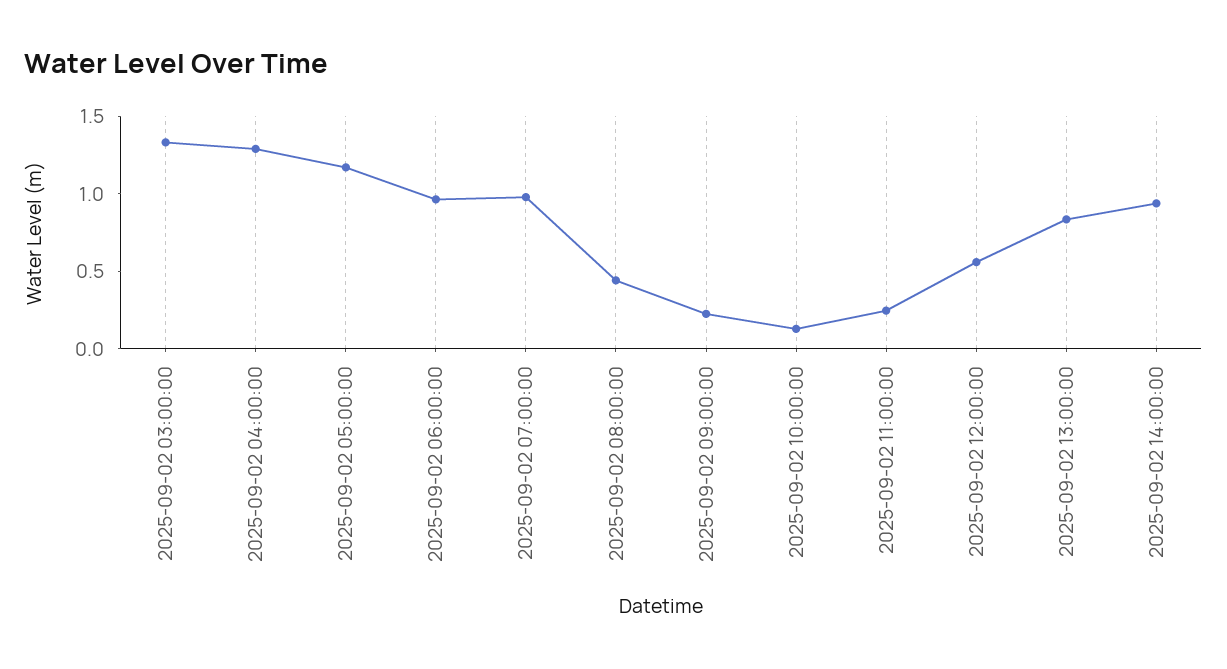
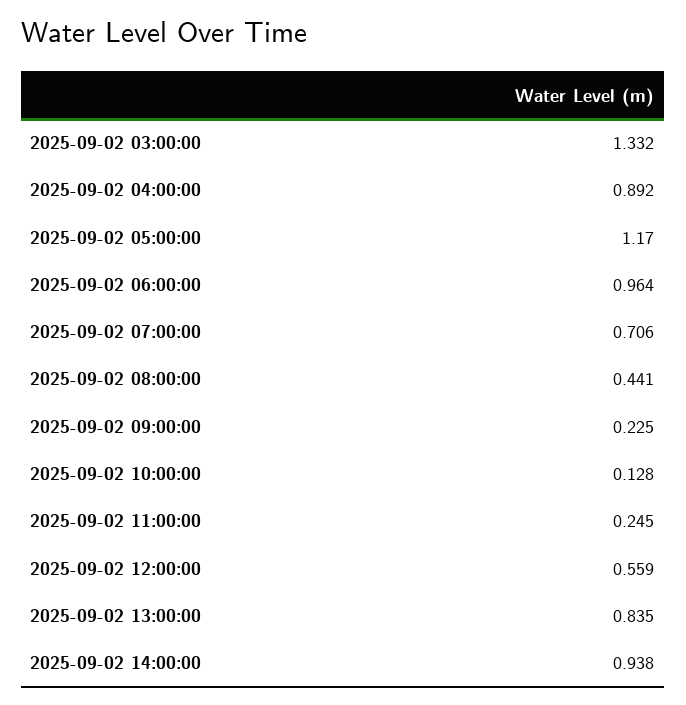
  {
    "2025-09-02 03:00:00": 1.332,
-   "2025-09-02 04:00:00": 1.3,
+   "2025-09-02 04:00:00": 0.892,
    "2025-09-02 05:00:00": 1.17,
    "2025-09-02 06:00:00": 0.964,
-   "2025-09-02 07:00:00": 1,
+   "2025-09-02 07:00:00": 0.706,
    "2025-09-02 08:00:00": 0.441,
    "2025-09-02 09:00:00": 0.225,
    "2025-09-02 10:00:00": 0.128,
    "2025-09-02 11:00:00": 0.245,
    "2025-09-02 12:00:00": 0.559,
    "2025-09-02 13:00:00": 0.835,
    "2025-09-02 14:00:00": 0.938
  }

